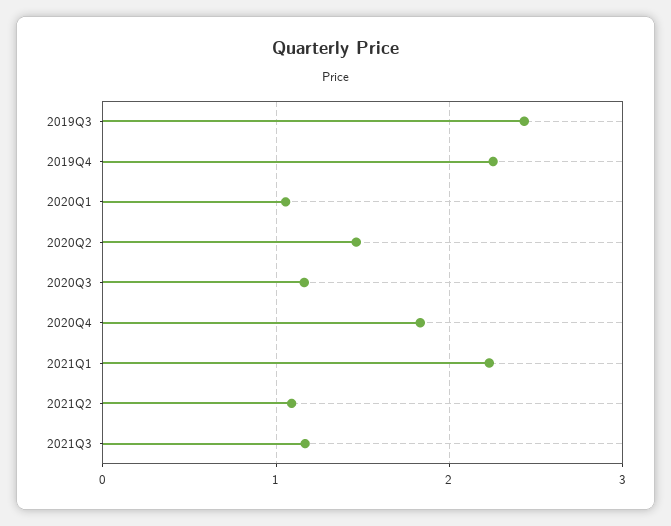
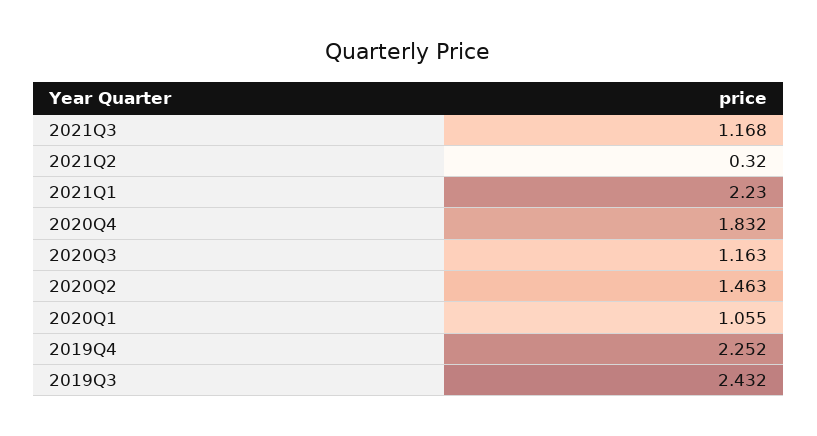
  {
    "2019Q3": 2.432,
    "2019Q4": 2.252,
    "2020Q1": 1.055,
    "2020Q2": 1.463,
    "2020Q3": 1.163,
    "2020Q4": 1.832,
    "2021Q1": 2.23,
-   "2021Q2": 1.1,
+   "2021Q2": 0.32,
    "2021Q3": 1.168
  }

